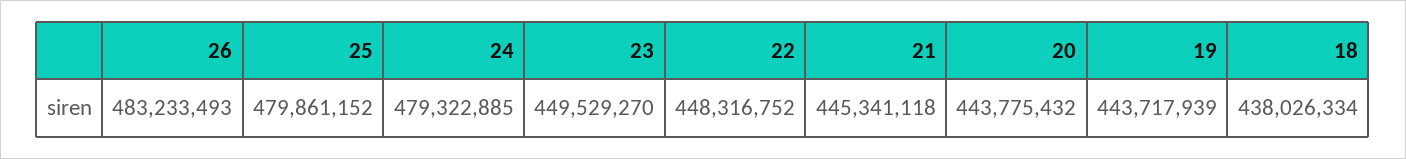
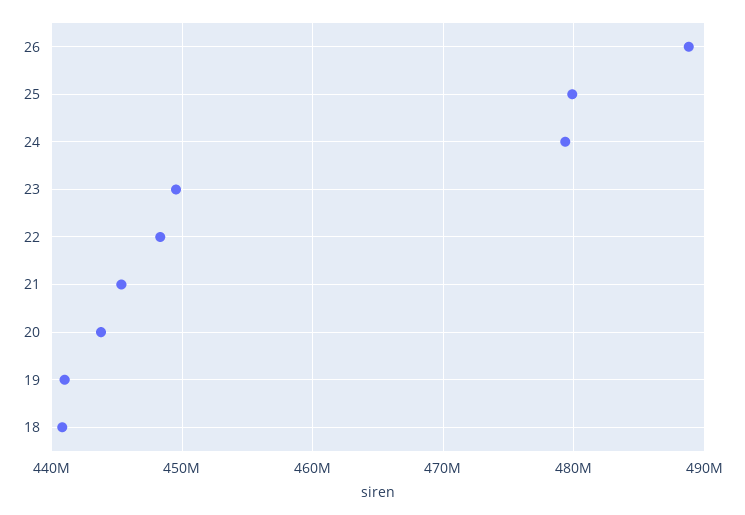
  {
-   "26": 483233493,
+   "26": 489000000,
    "25": 479861152,
    "24": 479322885,
    "23": 449529270,
    "22": 448316752,
    "21": 445341118,
    "20": 443775432,
-   "19": 443717939,
+   "19": 441000000,
-   "18": 438026334
+   "18": 441000000
  }

